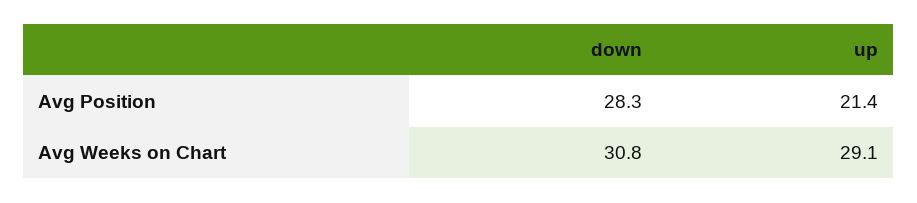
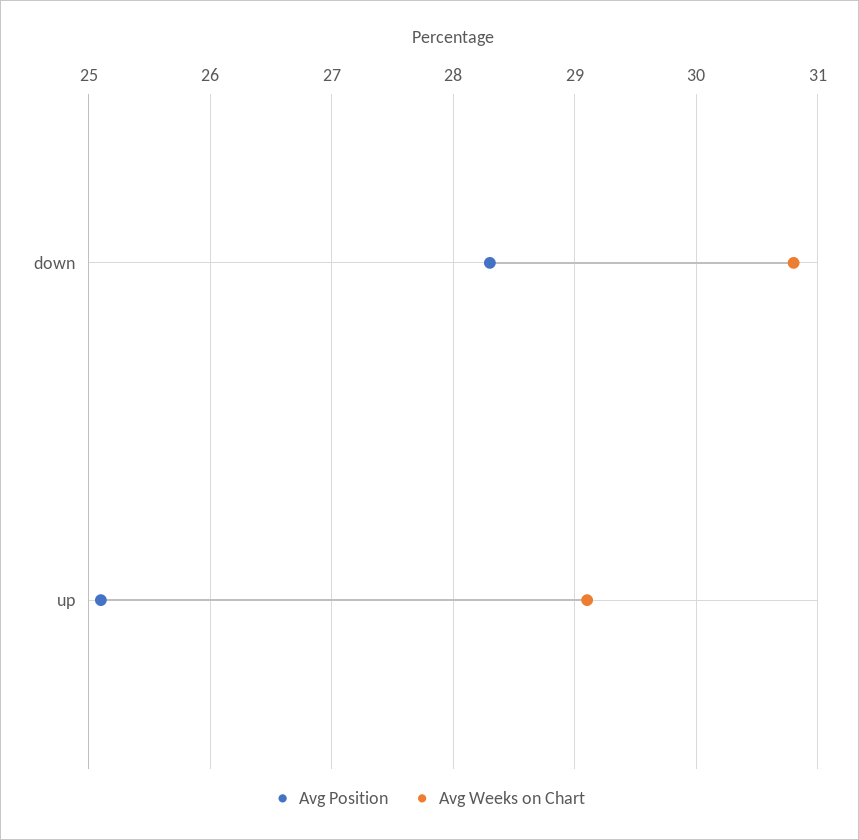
  {
    "Avg Position": {
      "down": 28.3,
-     "up": 21.4
+     "up": 25.1
    },
    "Avg Weeks on Chart": {
      "down": 30.8,
      "up": 29.1
    }
  }

